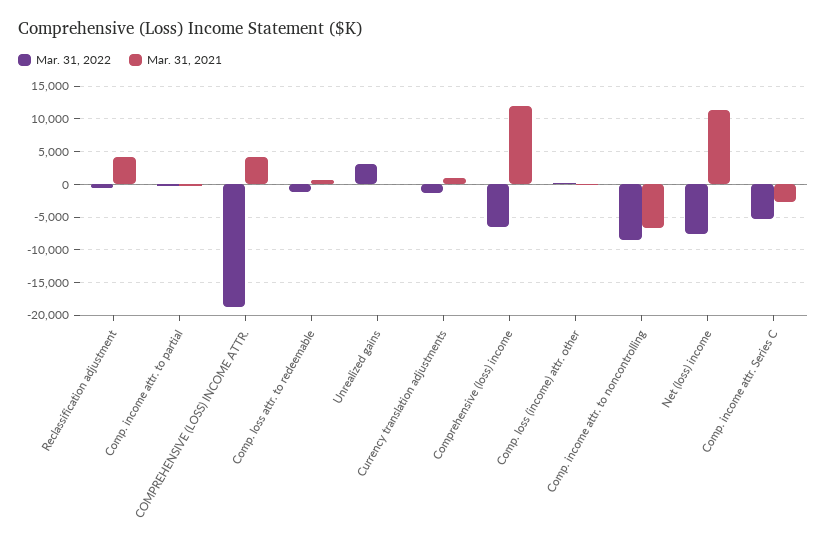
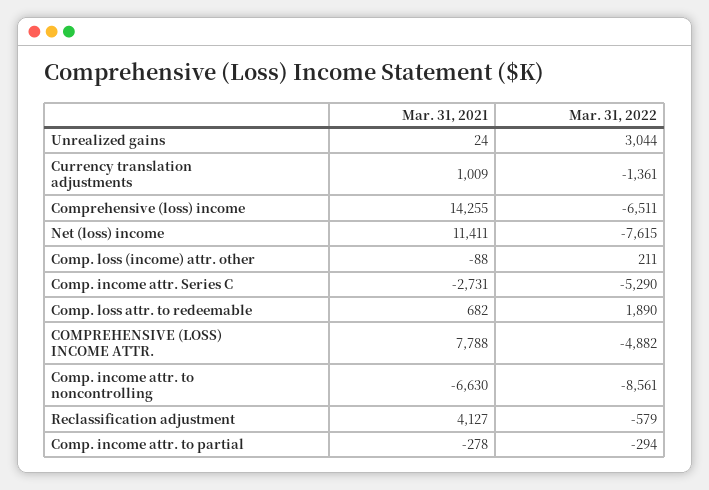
  {
    "Mar. 31, 2022": {
      "Reclassification adjustment": -579,
      "Comp. income attr. to partial": -294,
-     "COMPREHENSIVE (LOSS) INCOME ATTR.": -19000,
+     "COMPREHENSIVE (LOSS) INCOME ATTR.": -4882,
-     "Comp. loss attr. to redeemable": -1000,
+     "Comp. loss attr. to redeemable": 1890,
      "Unrealized gains": 3044,
      "Currency translation adjustments": -1361,
      "Comprehensive (loss) income": -6511,
      "Comp. loss (income) attr. other": 211,
      "Comp. income attr. to noncontrolling": -8561,
      "Net (loss) income": -7615,
      "Comp. income attr. Series C": -5290
    },
    "Mar. 31, 2021": {
      "Reclassification adjustment": 4127,
      "Comp. income attr. to partial": -278,
-     "COMPREHENSIVE (LOSS) INCOME ATTR.": 4000,
+     "COMPREHENSIVE (LOSS) INCOME ATTR.": 7788,
      "Comp. loss attr. to redeemable": 682,
      "Unrealized gains": 24,
      "Currency translation adjustments": 1009,
-     "Comprehensive (loss) income": 12000,
+     "Comprehensive (loss) income": 14255,
      "Comp. loss (income) attr. other": -88,
      "Comp. income attr. to noncontrolling": -6630,
      "Net (loss) income": 11411,
      "Comp. income attr. Series C": -2731
    }
  }

